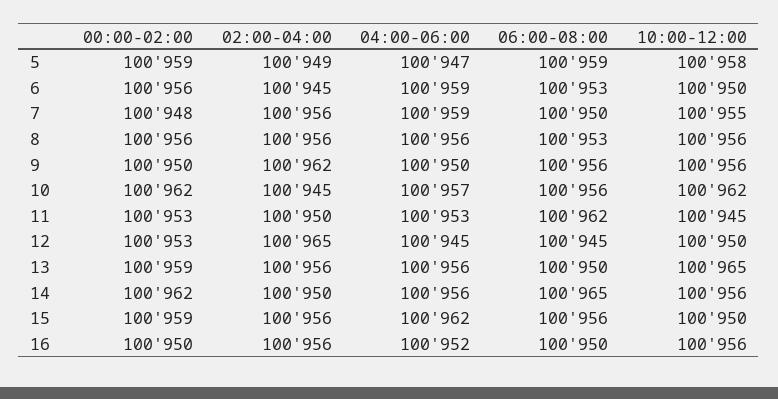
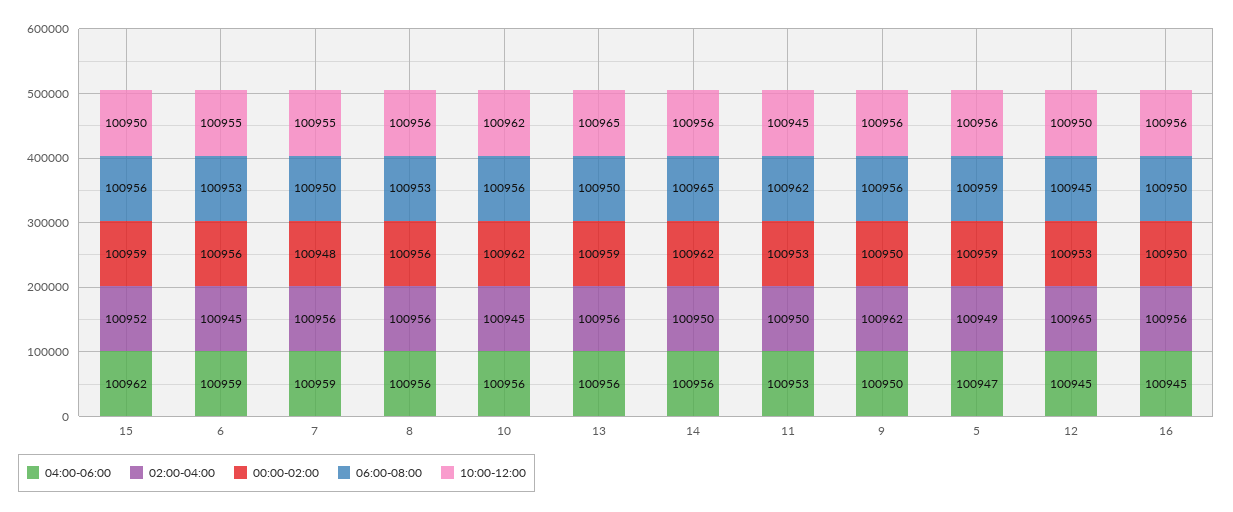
  {
    "00:00-02:00": {
      "5": 100959,
      "6": 100956,
      "7": 100948,
      "8": 100956,
      "9": 100950,
      "10": 100962,
      "11": 100953,
      "12": 100953,
      "13": 100959,
      "14": 100962,
      "15": 100959,
      "16": 100950
    },
    "02:00-04:00": {
      "5": 100949,
      "6": 100945,
      "7": 100956,
      "8": 100956,
      "9": 100962,
      "10": 100945,
      "11": 100950,
      "12": 100965,
      "13": 100956,
      "14": 100950,
-     "15": 100956,
+     "15": 100952,
      "16": 100956
    },
    "04:00-06:00": {
      "5": 100947,
      "6": 100959,
      "7": 100959,
      "8": 100956,
      "9": 100950,
-     "10": 100957,
+     "10": 100956,
      "11": 100953,
      "12": 100945,
      "13": 100956,
      "14": 100956,
      "15": 100962,
-     "16": 100952
+     "16": 100945
    },
    "06:00-08:00": {
      "5": 100959,
      "6": 100953,
      "7": 100950,
      "8": 100953,
      "9": 100956,
      "10": 100956,
      "11": 100962,
      "12": 100945,
      "13": 100950,
      "14": 100965,
      "15": 100956,
      "16": 100950
    },
    "10:00-12:00": {
-     "5": 100958,
+     "5": 100956,
-     "6": 100950,
+     "6": 100955,
      "7": 100955,
      "8": 100956,
      "9": 100956,
      "10": 100962,
      "11": 100945,
      "12": 100950,
      "13": 100965,
      "14": 100956,
      "15": 100950,
      "16": 100956
    }
  }

